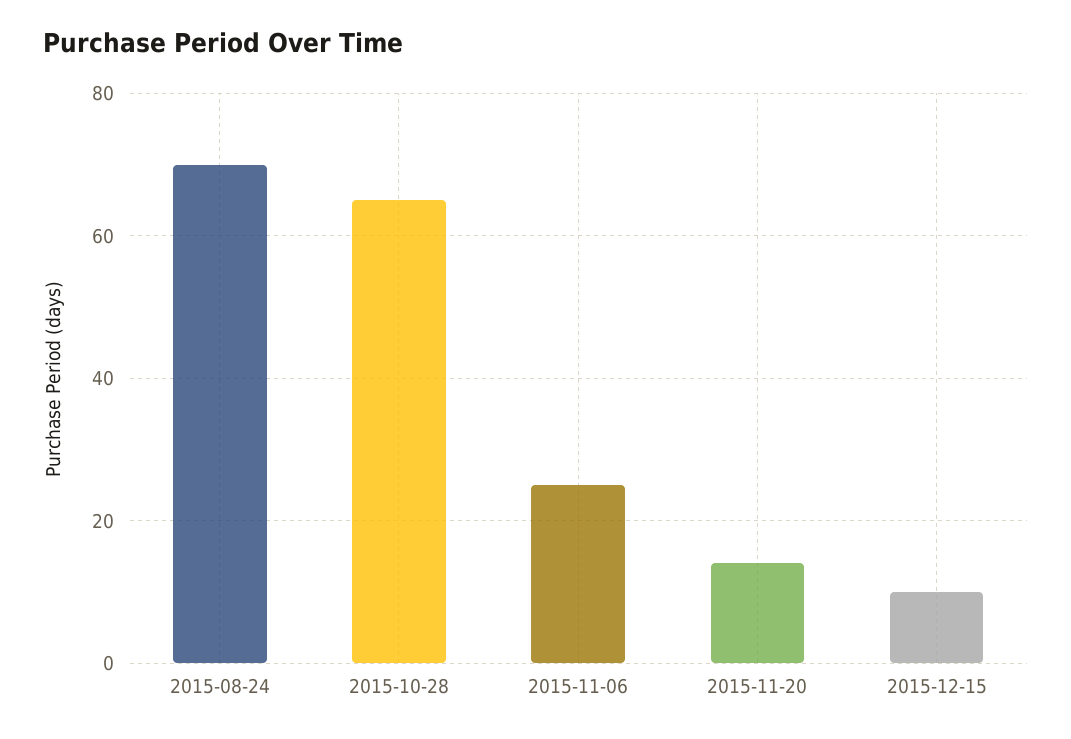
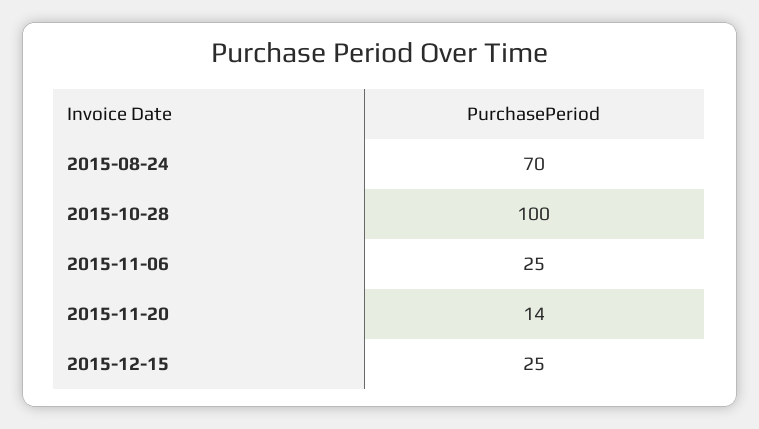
  {
    "2015-08-24": 70,
-   "2015-10-28": 65,
+   "2015-10-28": 100,
    "2015-11-06": 25,
    "2015-11-20": 14,
-   "2015-12-15": 10
+   "2015-12-15": 25
  }

